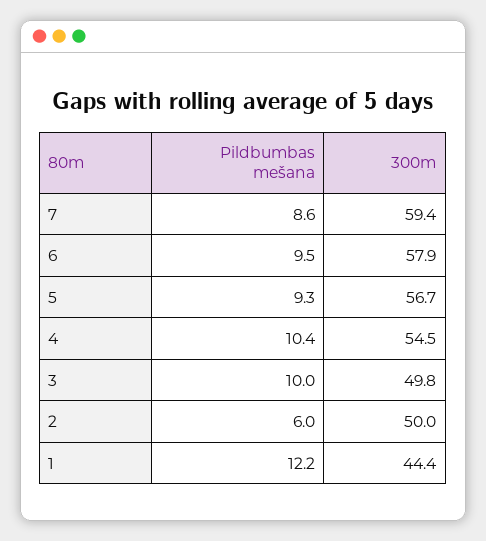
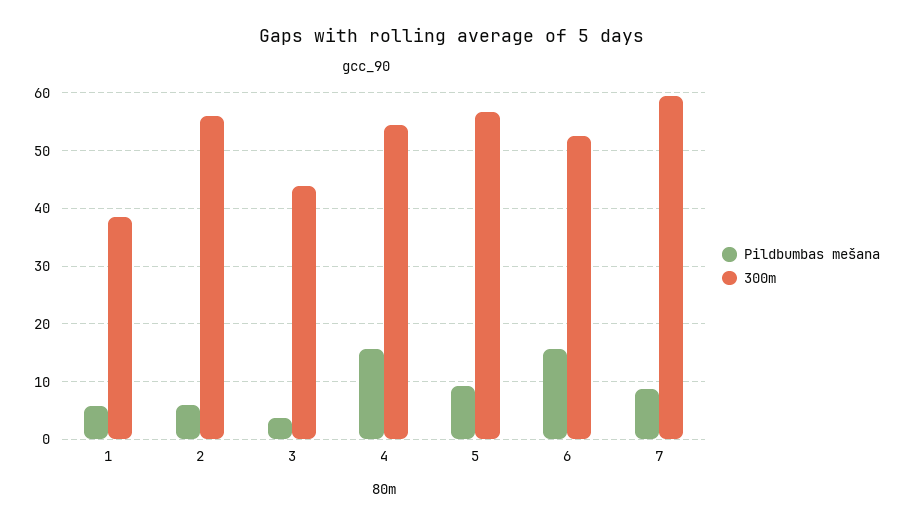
  {
    "Pildbumbas mešana": {
      "7": 8.6,
-     "6": 9.5,
+     "6": 16,
      "5": 9.3,
-     "4": 10.4,
+     "4": 16,
-     "3": 10,
+     "3": 4,
      "2": 6,
-     "1": 12.2
+     "1": 6
    },
    "300m": {
      "7": 59.4,
-     "6": 57.9,
+     "6": 52,
      "5": 56.7,
      "4": 54.5,
-     "3": 49.8,
+     "3": 44,
-     "2": 50,
+     "2": 56,
-     "1": 44.4
+     "1": 38
    }
  }

